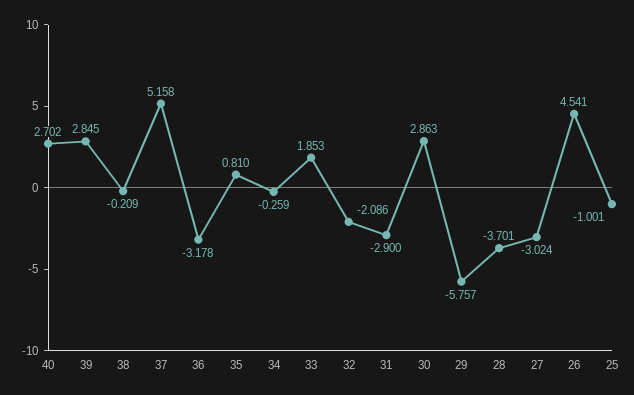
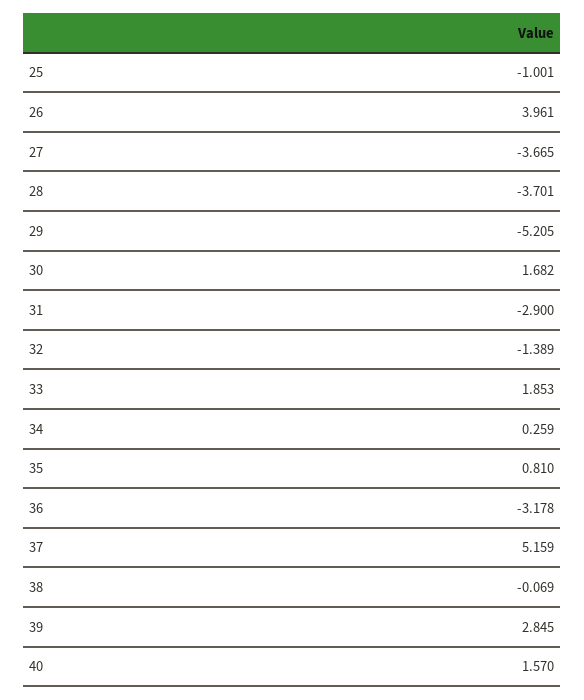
  {
-   "40": 2.702,
+   "40": 1.57,
    "39": 2.845,
-   "38": -0.209,
+   "38": -0.069,
-   "37": 5.158,
+   "37": 5.159,
    "36": -3.178,
    "35": 0.81,
-   "34": -0.259,
+   "34": 0.259,
    "33": 1.853,
-   "32": -2.086,
+   "32": -1.389,
    "31": -2.9,
-   "30": 2.863,
+   "30": 1.682,
-   "29": -5.757,
+   "29": -5.205,
    "28": -3.701,
-   "27": -3.024,
+   "27": -3.665,
-   "26": 4.541,
+   "26": 3.961,
    "25": -1.001
  }

